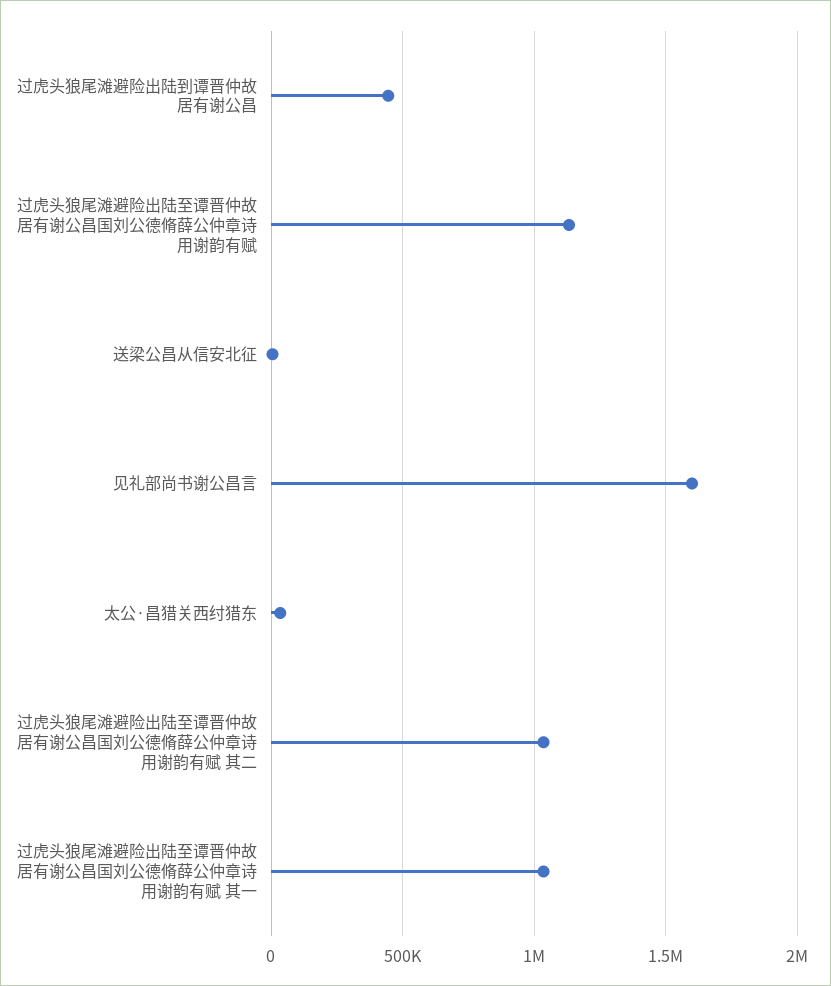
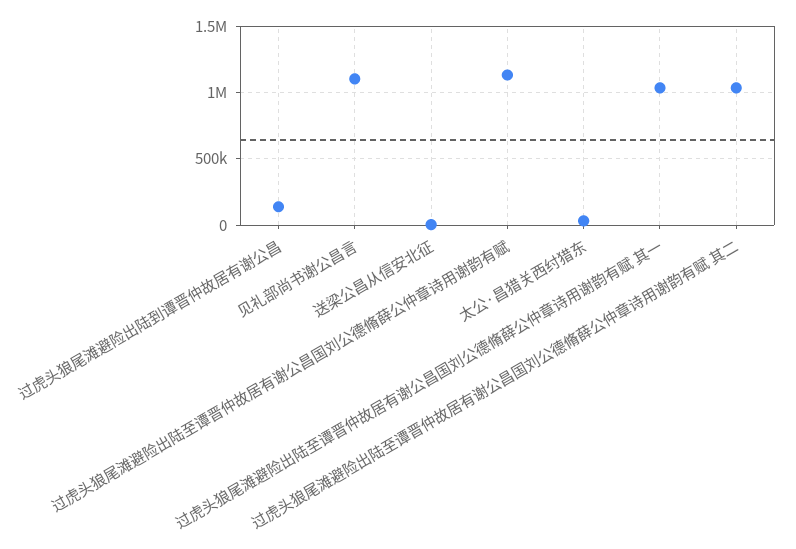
  {
-   "过虎头狼尾滩避险出陆到谭晋仲故居有谢公昌": 450000,
+   "过虎头狼尾滩避险出陆到谭晋仲故居有谢公昌": 150000,
    "过虎头狼尾滩避险出陆至谭晋仲故居有谢公昌国刘公德脩薛公仲章诗用谢韵有赋": 1150000,
    "送梁公昌从信安北征": 0,
-   "见礼部尚书谢公昌言": 1600000,
+   "见礼部尚书谢公昌言": 1100000,
    "太公·昌猎关西纣猎东": 50000,
    "过虎头狼尾滩避险出陆至谭晋仲故居有谢公昌国刘公德脩薛公仲章诗用谢韵有赋 其二": 1050000,
    "过虎头狼尾滩避险出陆至谭晋仲故居有谢公昌国刘公德脩薛公仲章诗用谢韵有赋 其一": 1050000
  }

